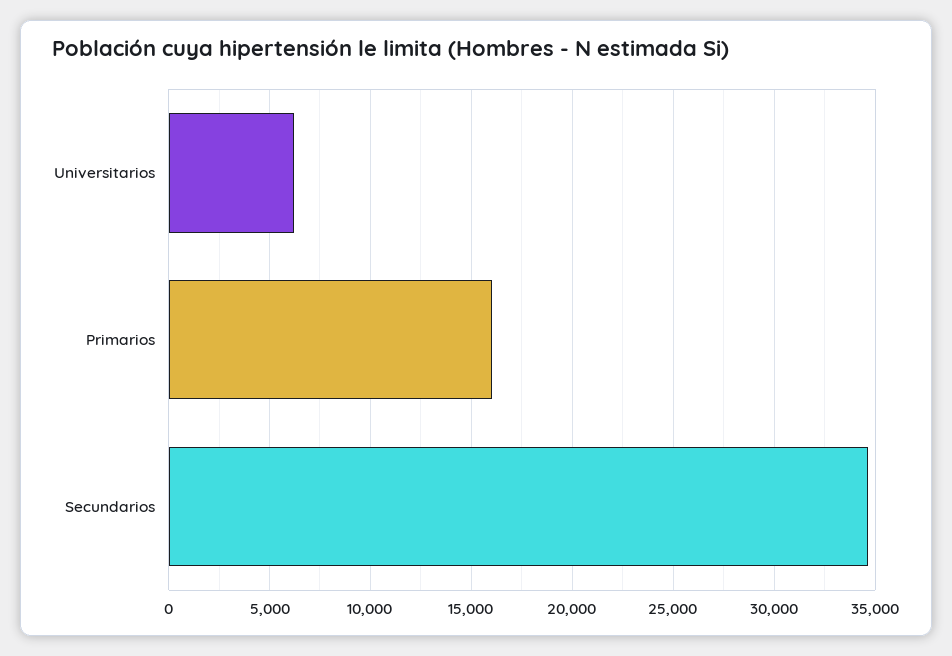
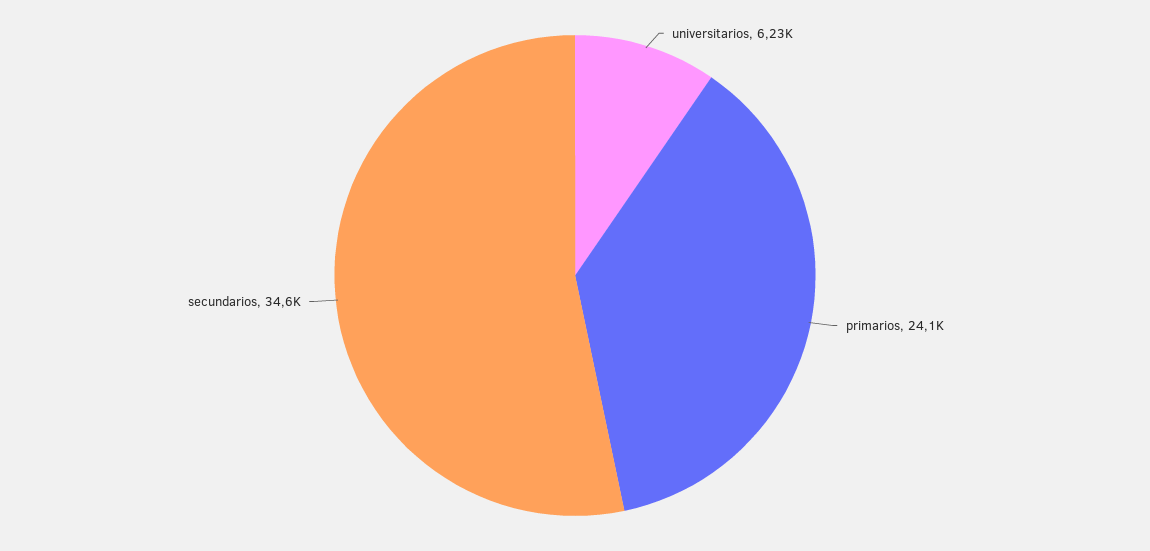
  {
    "Universitarios": 6230,
-   "Primarios": 16000,
+   "Primarios": 24100,
    "Secundarios": 34600
  }

